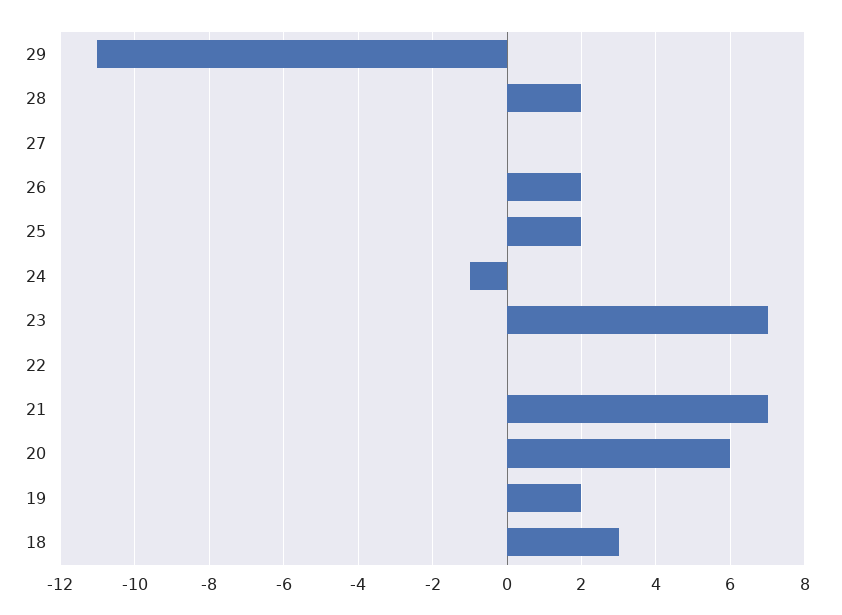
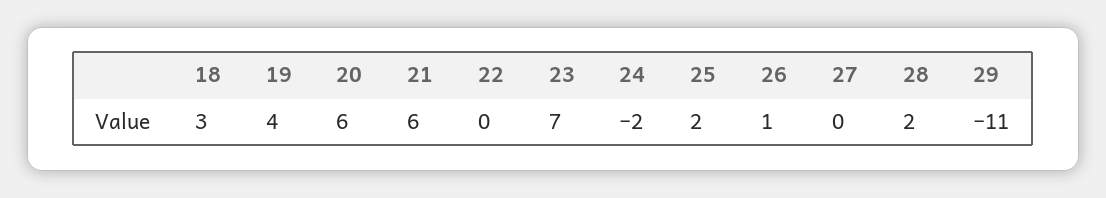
  {
    "29": -11,
    "28": 2,
    "27": 0,
-   "26": 2,
+   "26": 1,
    "25": 2,
-   "24": -1,
+   "24": -2,
    "23": 7,
    "22": 0,
-   "21": 7,
+   "21": 6,
    "20": 6,
-   "19": 2,
+   "19": 4,
    "18": 3
  }

